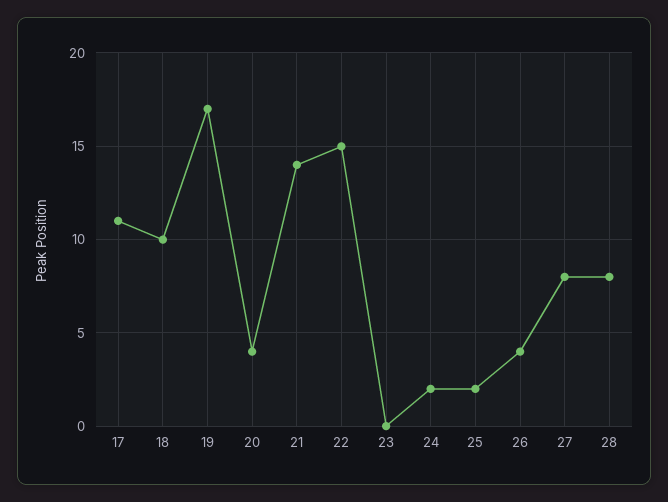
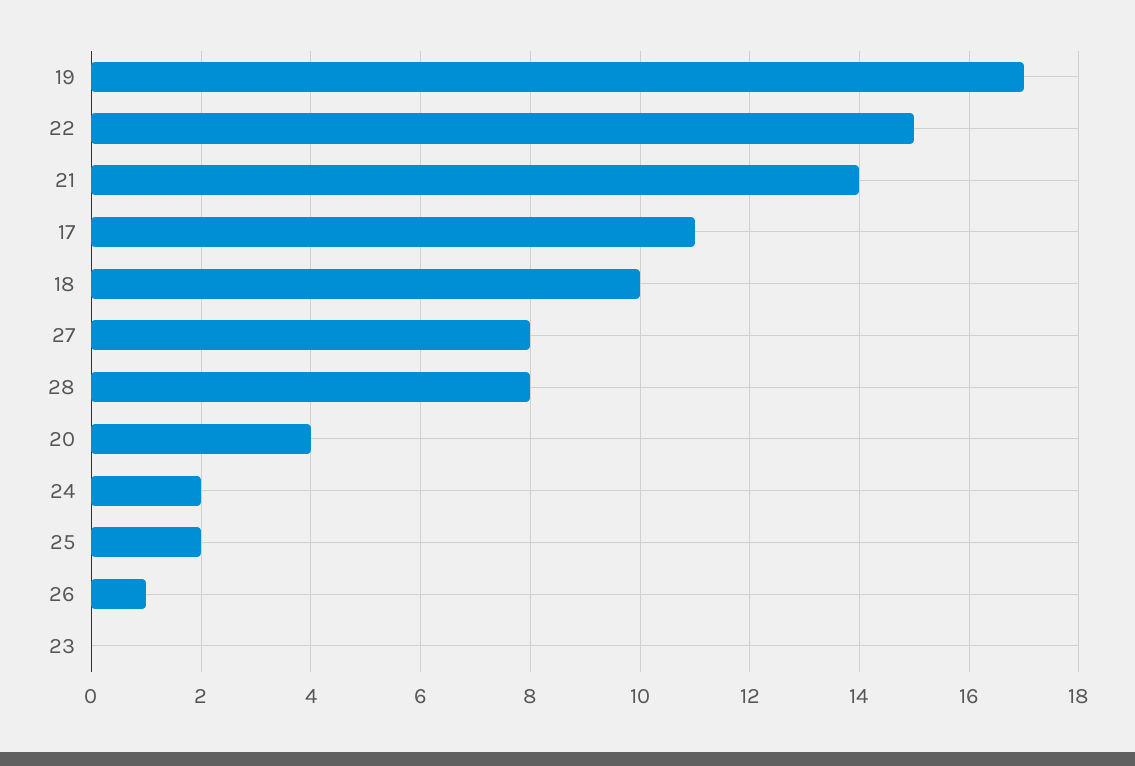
  {
    "17": 11,
    "18": 10,
    "19": 17,
    "20": 4,
    "21": 14,
    "22": 15,
    "23": 0,
    "24": 2,
    "25": 2,
-   "26": 4,
+   "26": 1,
    "27": 8,
    "28": 8
  }

